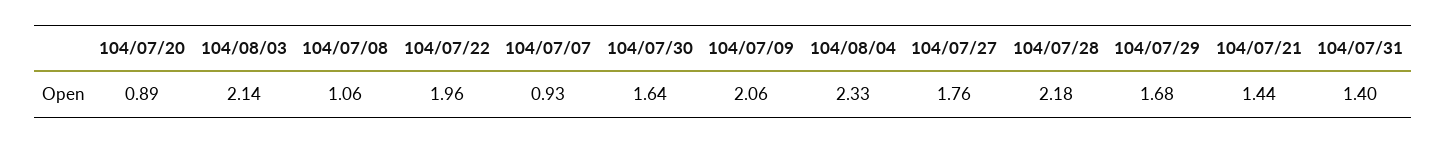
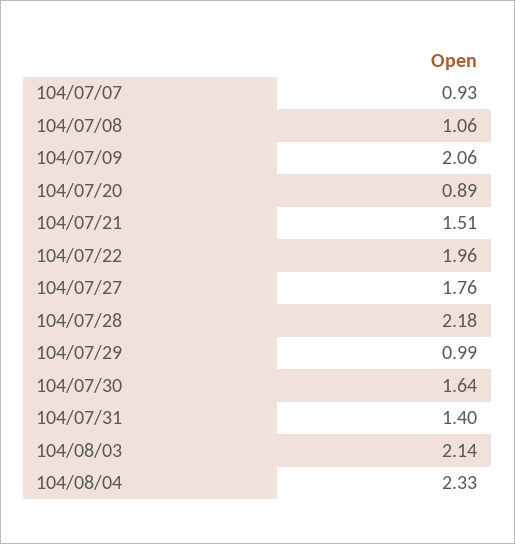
  {
    "104/07/20": 0.89,
    "104/08/03": 2.14,
    "104/07/08": 1.06,
    "104/07/22": 1.96,
    "104/07/07": 0.93,
    "104/07/30": 1.64,
    "104/07/09": 2.06,
    "104/08/04": 2.33,
    "104/07/27": 1.76,
    "104/07/28": 2.18,
-   "104/07/29": 1.68,
+   "104/07/29": 0.99,
-   "104/07/21": 1.44,
+   "104/07/21": 1.51,
    "104/07/31": 1.4
  }

